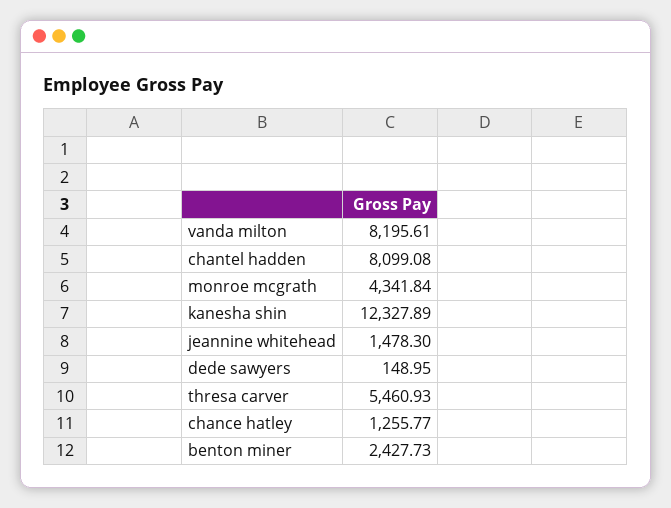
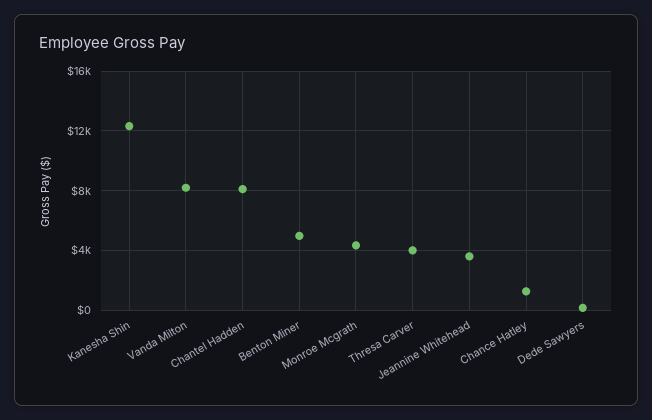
  {
    "vanda milton": 8195.61,
    "chantel hadden": 8099.08,
    "monroe mcgrath": 4341.84,
    "kanesha shin": 12327.89,
-   "jeannine whitehead": 1478.3,
+   "jeannine whitehead": 3500,
    "dede sawyers": 148.95,
-   "thresa carver": 5460.93,
+   "thresa carver": 4000,
    "chance hatley": 1255.77,
-   "benton miner": 2427.73
+   "benton miner": 5000
  }

